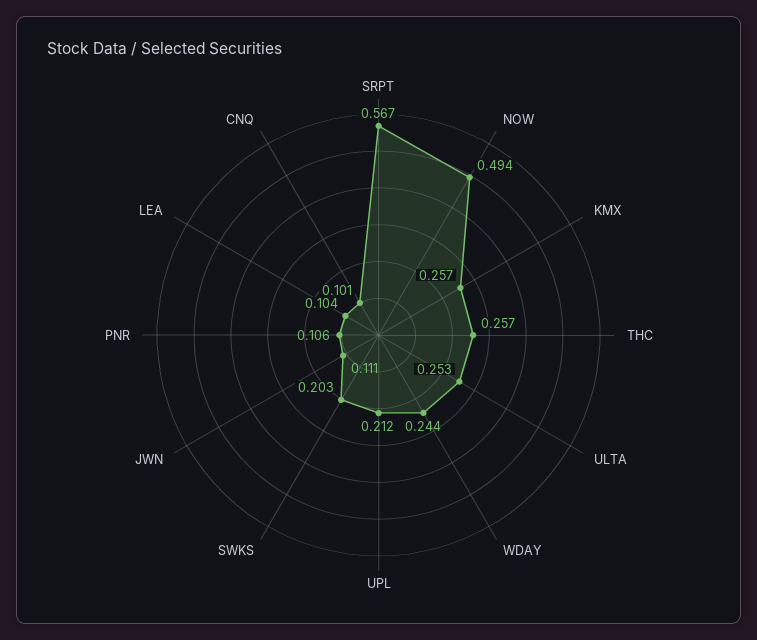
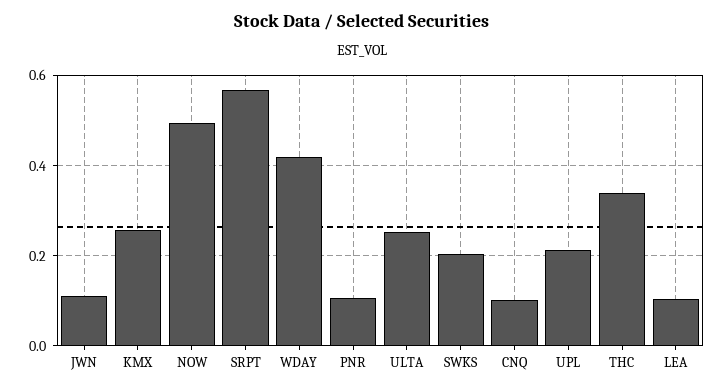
  {
    "SRPT": 0.567,
    "NOW": 0.494,
    "KMX": 0.257,
-   "THC": 0.257,
+   "THC": 0.34,
    "ULTA": 0.253,
-   "WDAY": 0.244,
+   "WDAY": 0.42,
    "UPL": 0.212,
    "SWKS": 0.203,
    "JWN": 0.111,
    "PNR": 0.106,
    "LEA": 0.104,
    "CNQ": 0.101
  }

